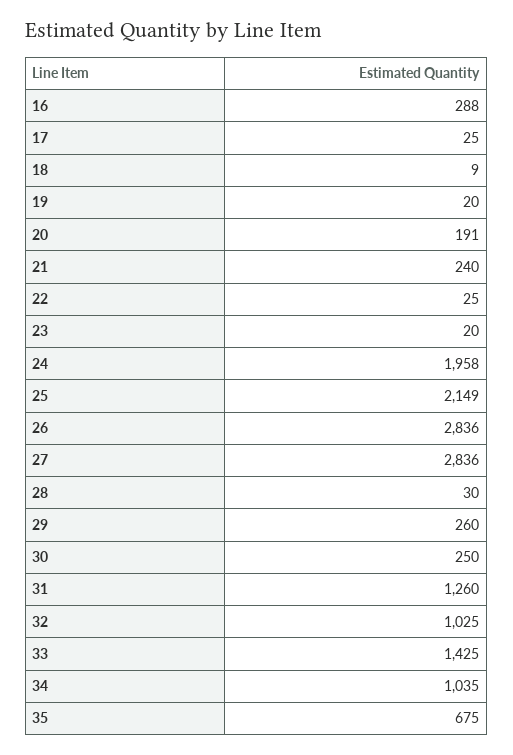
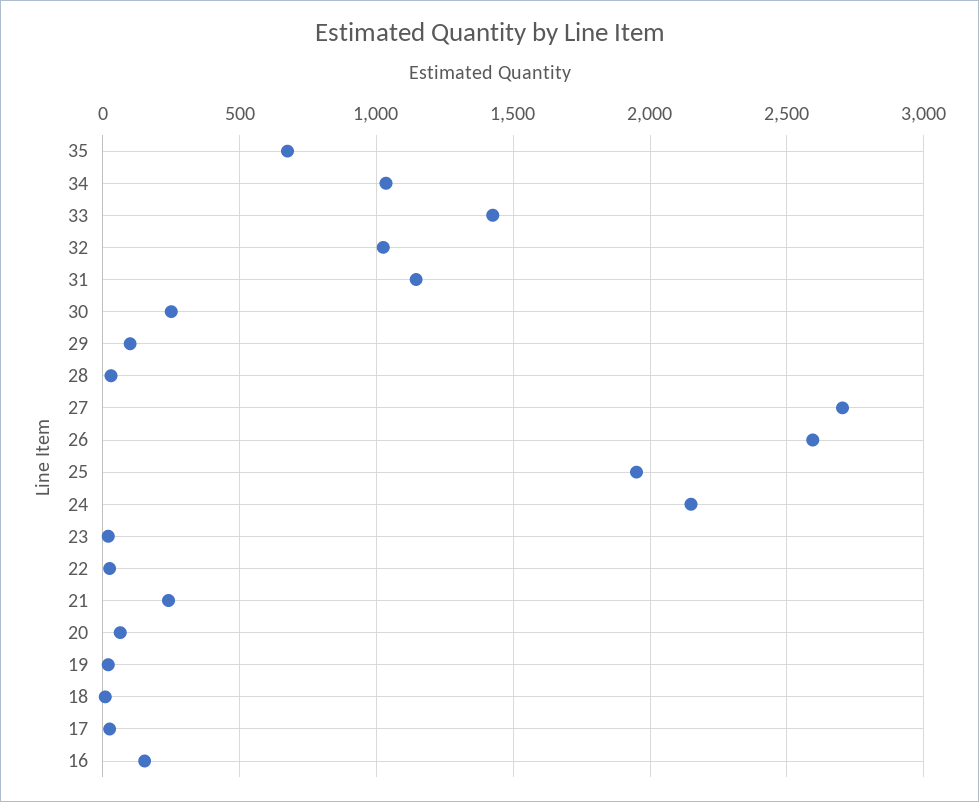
  {
-   "16": 288,
+   "16": 150,
    "17": 25,
    "18": 9,
    "19": 20,
-   "20": 191,
+   "20": 50,
    "21": 240,
    "22": 25,
    "23": 20,
-   "24": 1958,
+   "24": 2150,
-   "25": 2149,
+   "25": 1950,
-   "26": 2836,
+   "26": 2600,
-   "27": 2836,
+   "27": 2700,
    "28": 30,
-   "29": 260,
+   "29": 100,
    "30": 250,
-   "31": 1260,
+   "31": 1150,
    "32": 1025,
    "33": 1425,
    "34": 1035,
    "35": 675
  }

